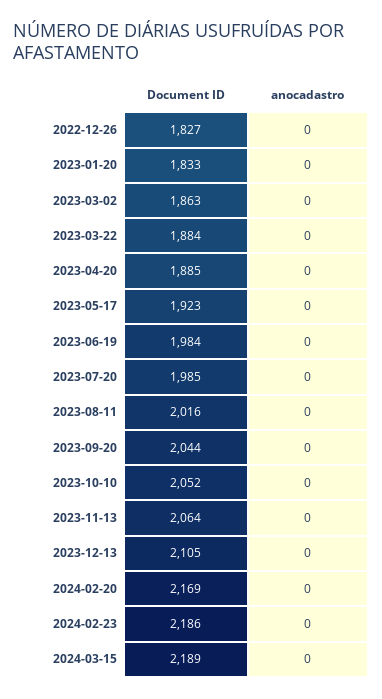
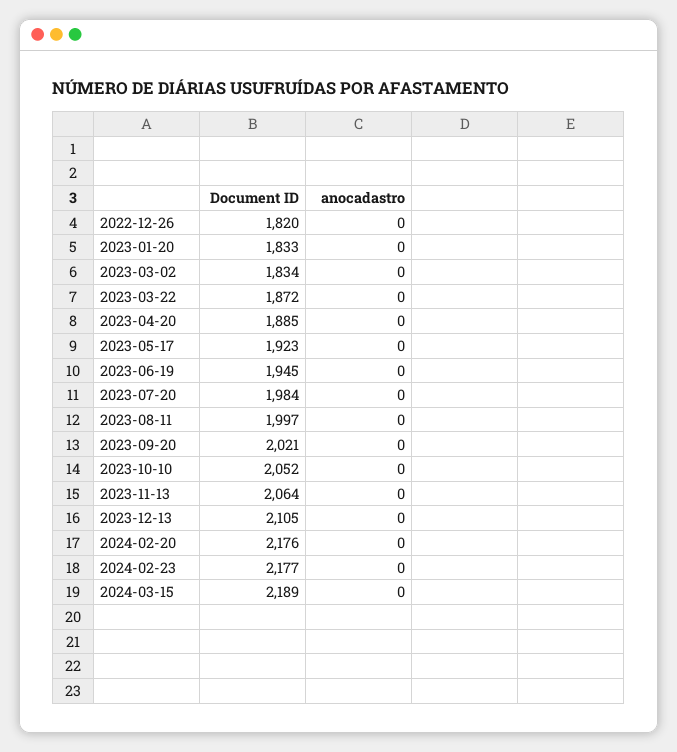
  {
    "Document ID": {
-     "2022-12-26": 1827,
+     "2022-12-26": 1820,
      "2023-01-20": 1833,
-     "2023-03-02": 1863,
+     "2023-03-02": 1834,
-     "2023-03-22": 1884,
+     "2023-03-22": 1872,
      "2023-04-20": 1885,
      "2023-05-17": 1923,
-     "2023-06-19": 1984,
+     "2023-06-19": 1945,
-     "2023-07-20": 1985,
+     "2023-07-20": 1984,
-     "2023-08-11": 2016,
+     "2023-08-11": 1997,
-     "2023-09-20": 2044,
+     "2023-09-20": 2021,
      "2023-10-10": 2052,
      "2023-11-13": 2064,
      "2023-12-13": 2105,
-     "2024-02-20": 2169,
+     "2024-02-20": 2176,
-     "2024-02-23": 2186,
+     "2024-02-23": 2177,
      "2024-03-15": 2189
    },
    "anocadastro": {
      "2022-12-26": 0,
      "2023-01-20": 0,
      "2023-03-02": 0,
      "2023-03-22": 0,
      "2023-04-20": 0,
      "2023-05-17": 0,
      "2023-06-19": 0,
      "2023-07-20": 0,
      "2023-08-11": 0,
      "2023-09-20": 0,
      "2023-10-10": 0,
      "2023-11-13": 0,
      "2023-12-13": 0,
      "2024-02-20": 0,
      "2024-02-23": 0,
      "2024-03-15": 0
    }
  }

